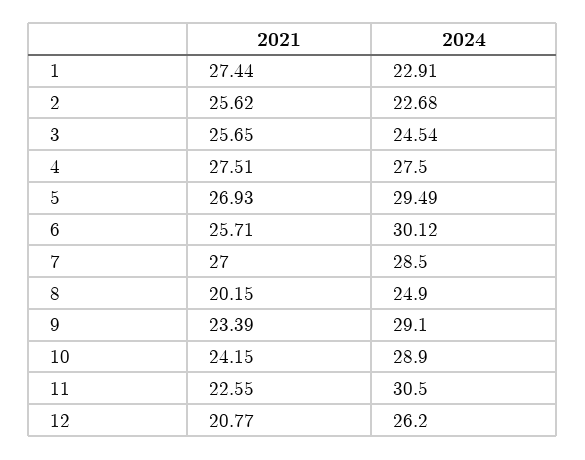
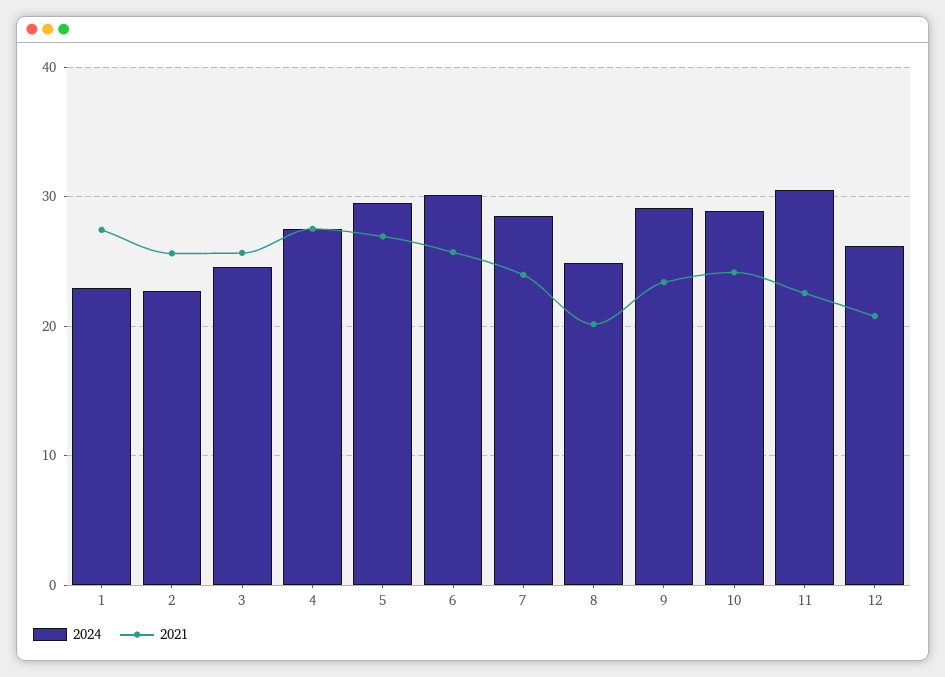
  {
    "2021": {
      "1": 27.44,
      "2": 25.62,
      "3": 25.65,
      "4": 27.51,
      "5": 26.93,
      "6": 25.71,
-     "7": 27,
+     "7": 24,
      "8": 20.15,
      "9": 23.39,
      "10": 24.15,
      "11": 22.55,
      "12": 20.77
    },
    "2024": {
      "1": 22.91,
      "2": 22.68,
      "3": 24.54,
      "4": 27.5,
      "5": 29.49,
      "6": 30.12,
      "7": 28.5,
      "8": 24.9,
      "9": 29.1,
      "10": 28.9,
      "11": 30.5,
      "12": 26.2
    }
  }

